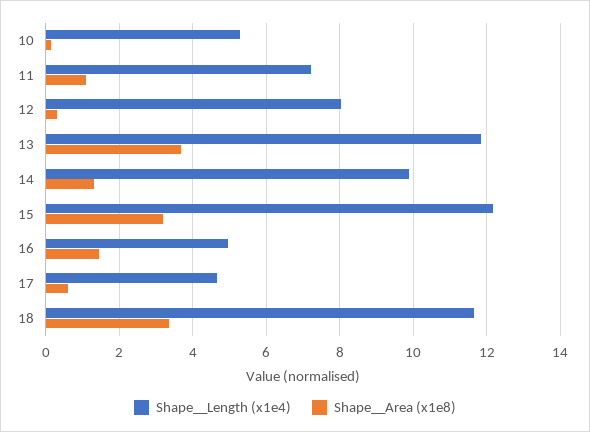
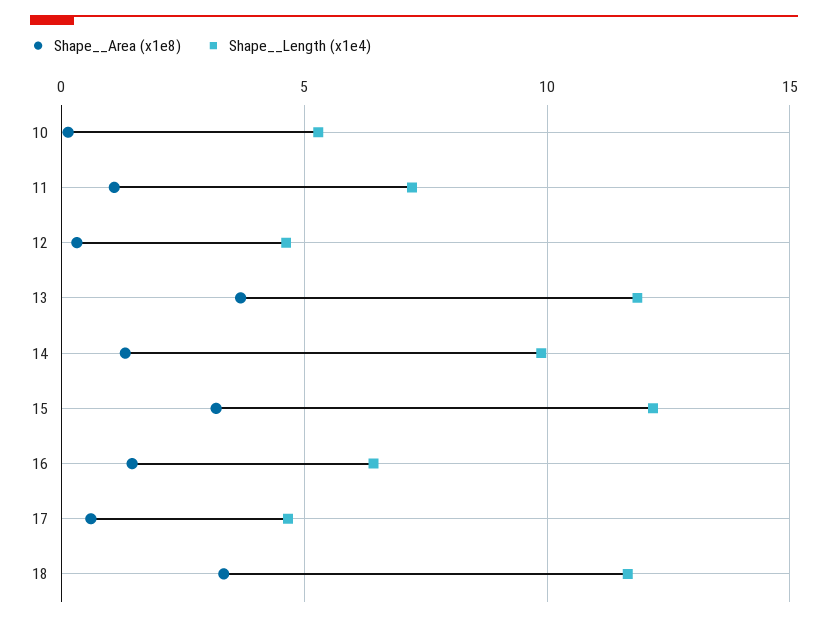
  {
    "Shape__Length (x1e4)": {
      "10": 5.2,
      "11": 7.2,
-     "12": 8,
+     "12": 4.5,
      "13": 11.8,
      "14": 9.8,
      "15": 12.2,
-     "16": 5,
+     "16": 6.5,
      "17": 4.6,
      "18": 11.6
    },
    "Shape__Area (x1e8)": {
      "10": 0.2,
      "11": 1,
      "12": 0.4,
      "13": 3.6,
      "14": 1.4,
      "15": 3.2,
      "16": 1.4,
      "17": 0.6,
      "18": 3.4
    }
  }

